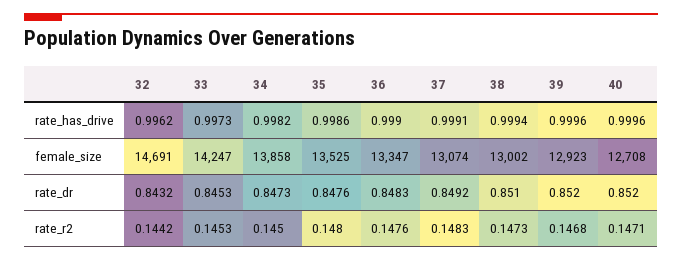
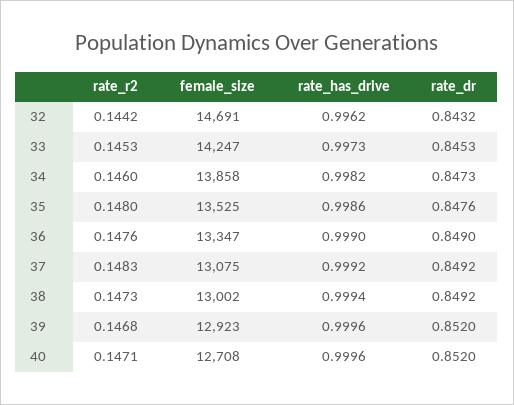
  {
    "32": {
      "rate_has_drive": 0.9962,
      "female_size": 14691,
      "rate_dr": 0.8432,
      "rate_r2": 0.1442
    },
    "33": {
      "rate_has_drive": 0.9973,
      "female_size": 14247,
      "rate_dr": 0.8453,
      "rate_r2": 0.1453
    },
    "34": {
      "rate_has_drive": 0.9982,
      "female_size": 13858,
      "rate_dr": 0.8473,
-     "rate_r2": 0.145
+     "rate_r2": 0.146
    },
    "35": {
      "rate_has_drive": 0.9986,
      "female_size": 13525,
      "rate_dr": 0.8476,
      "rate_r2": 0.148
    },
    "36": {
      "rate_has_drive": 0.999,
      "female_size": 13347,
-     "rate_dr": 0.8483,
+     "rate_dr": 0.849,
      "rate_r2": 0.1476
    },
    "37": {
-     "rate_has_drive": 0.9991,
+     "rate_has_drive": 0.9992,
-     "female_size": 13074,
+     "female_size": 13075,
      "rate_dr": 0.8492,
      "rate_r2": 0.1483
    },
    "38": {
      "rate_has_drive": 0.9994,
      "female_size": 13002,
-     "rate_dr": 0.851,
+     "rate_dr": 0.8492,
      "rate_r2": 0.1473
    },
    "39": {
      "rate_has_drive": 0.9996,
      "female_size": 12923,
      "rate_dr": 0.852,
      "rate_r2": 0.1468
    },
    "40": {
      "rate_has_drive": 0.9996,
      "female_size": 12708,
      "rate_dr": 0.852,
      "rate_r2": 0.1471
    }
  }

